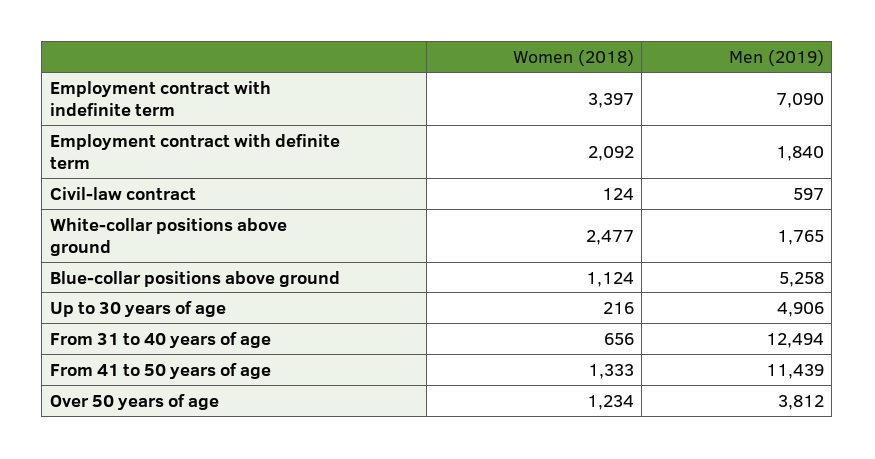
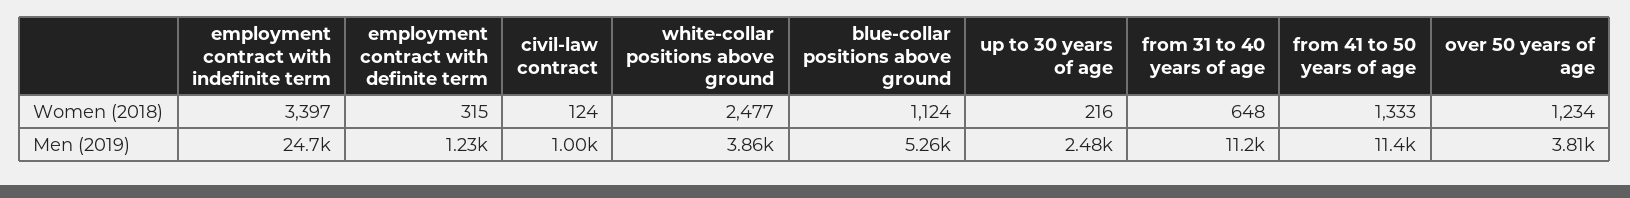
  {
    "Women (2018)": {
      "Employment contract with indefinite term": 3397,
-     "Employment contract with definite term": 2092,
+     "Employment contract with definite term": 315,
      "Civil-law contract": 124,
      "White-collar positions above ground": 2477,
      "Blue-collar positions above ground": 1124,
      "Up to 30 years of age": 216,
-     "From 31 to 40 years of age": 656,
+     "From 31 to 40 years of age": 648,
      "From 41 to 50 years of age": 1333,
      "Over 50 years of age": 1234
    },
    "Men (2019)": {
-     "Employment contract with indefinite term": 7090,
+     "Employment contract with indefinite term": 24700,
-     "Employment contract with definite term": 1840,
+     "Employment contract with definite term": 1230,
-     "Civil-law contract": 597,
+     "Civil-law contract": 1000,
-     "White-collar positions above ground": 1765,
+     "White-collar positions above ground": 3860,
      "Blue-collar positions above ground": 5258,
-     "Up to 30 years of age": 4906,
+     "Up to 30 years of age": 2480,
-     "From 31 to 40 years of age": 12494,
+     "From 31 to 40 years of age": 11200,
      "From 41 to 50 years of age": 11439,
      "Over 50 years of age": 3812
    }
  }

